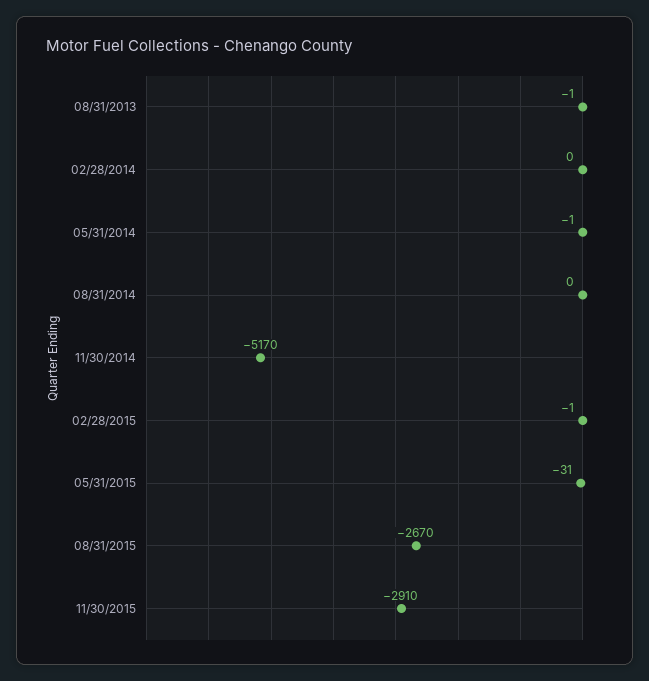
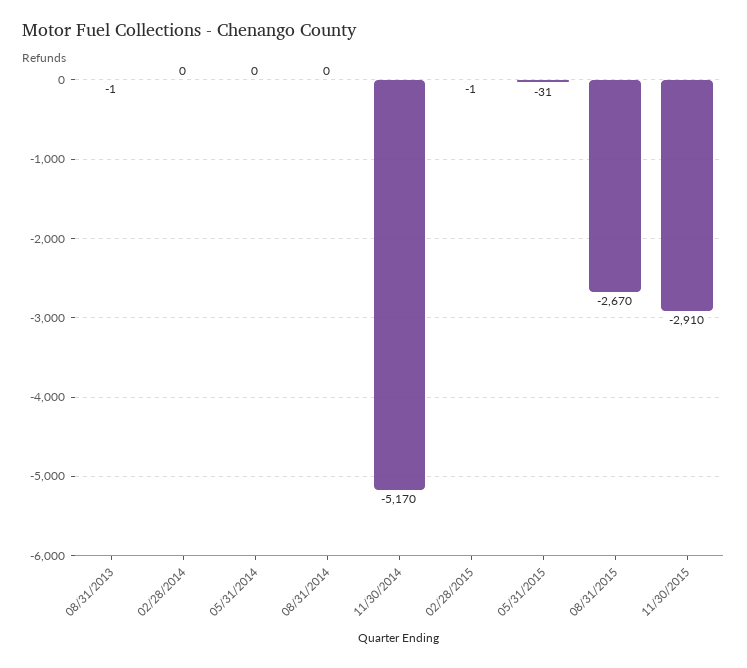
  {
    "08/31/2013": -1,
    "02/28/2014": 0,
-   "05/31/2014": -1,
+   "05/31/2014": 0,
    "08/31/2014": 0,
    "11/30/2014": -5170,
    "02/28/2015": -1,
    "05/31/2015": -31,
    "08/31/2015": -2670,
    "11/30/2015": -2910
  }

